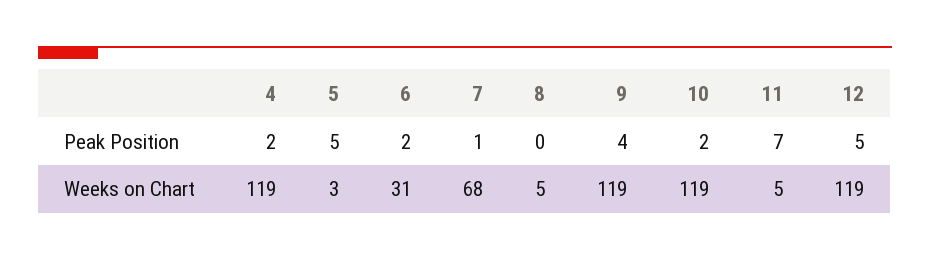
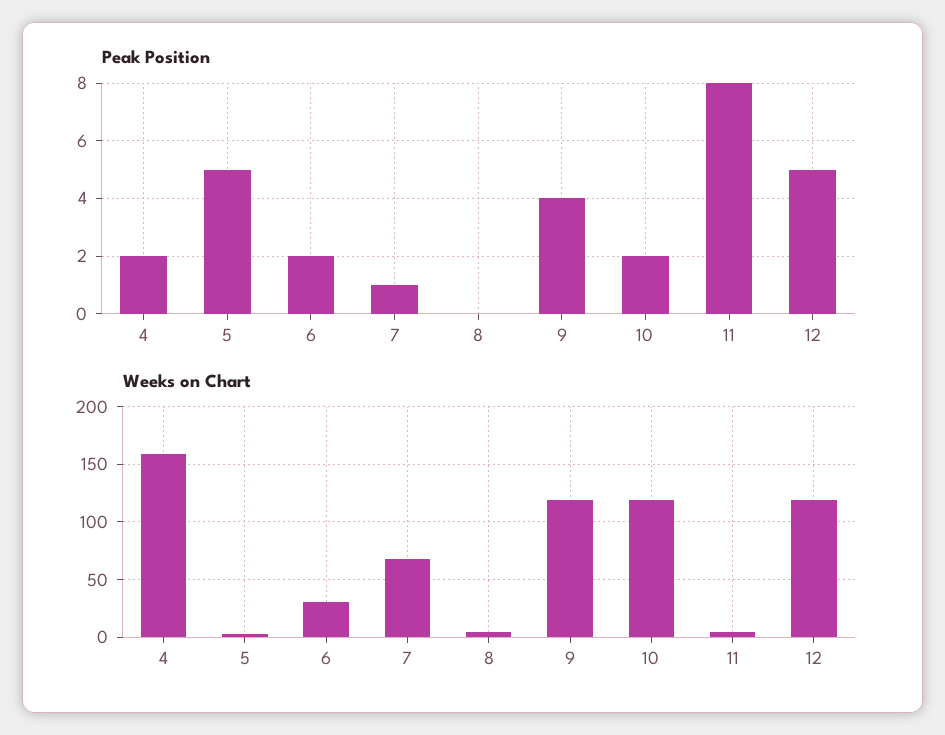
  {
    "Peak Position": {
      "4": 2,
      "5": 5,
      "6": 2,
      "7": 1,
      "8": 0,
      "9": 4,
      "10": 2,
-     "11": 7,
+     "11": 8,
      "12": 5
    },
    "Weeks on Chart": {
-     "4": 119,
+     "4": 160,
      "5": 3,
      "6": 31,
      "7": 68,
      "8": 5,
      "9": 119,
      "10": 119,
      "11": 5,
      "12": 119
    }
  }

